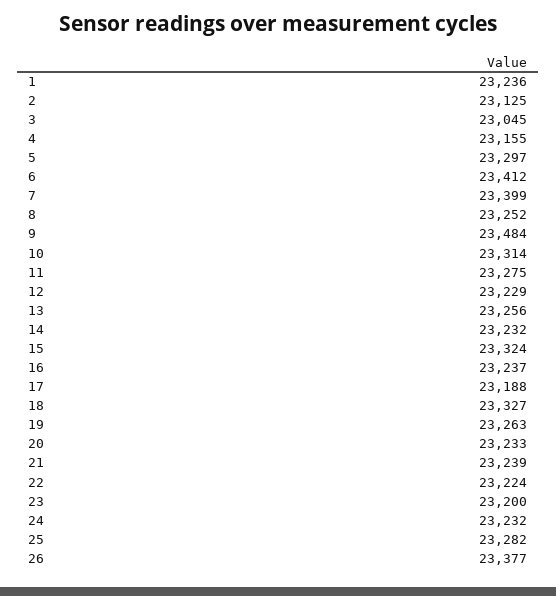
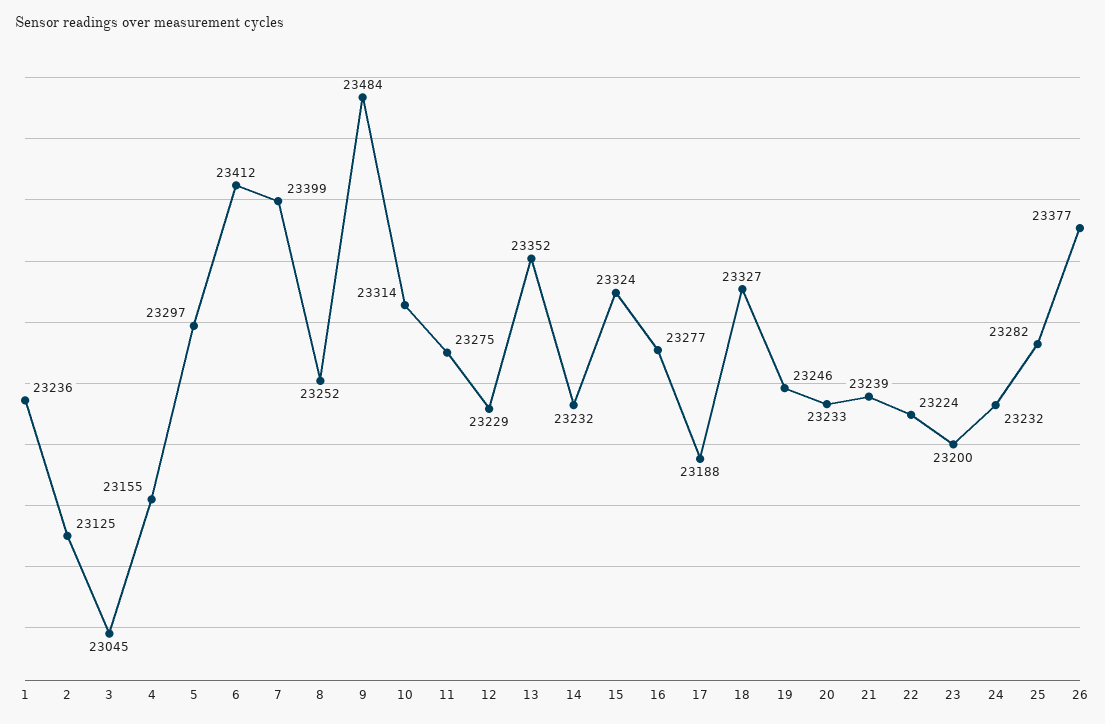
  {
    "1": 23236,
    "2": 23125,
    "3": 23045,
    "4": 23155,
    "5": 23297,
    "6": 23412,
    "7": 23399,
    "8": 23252,
    "9": 23484,
    "10": 23314,
    "11": 23275,
    "12": 23229,
-   "13": 23256,
+   "13": 23352,
    "14": 23232,
    "15": 23324,
-   "16": 23237,
+   "16": 23277,
    "17": 23188,
    "18": 23327,
-   "19": 23263,
+   "19": 23246,
    "20": 23233,
    "21": 23239,
    "22": 23224,
    "23": 23200,
    "24": 23232,
    "25": 23282,
    "26": 23377
  }

